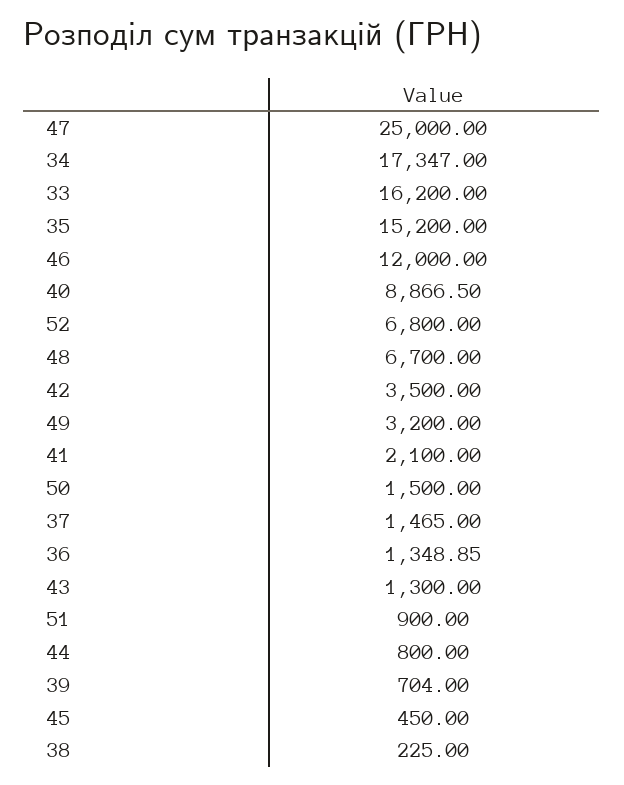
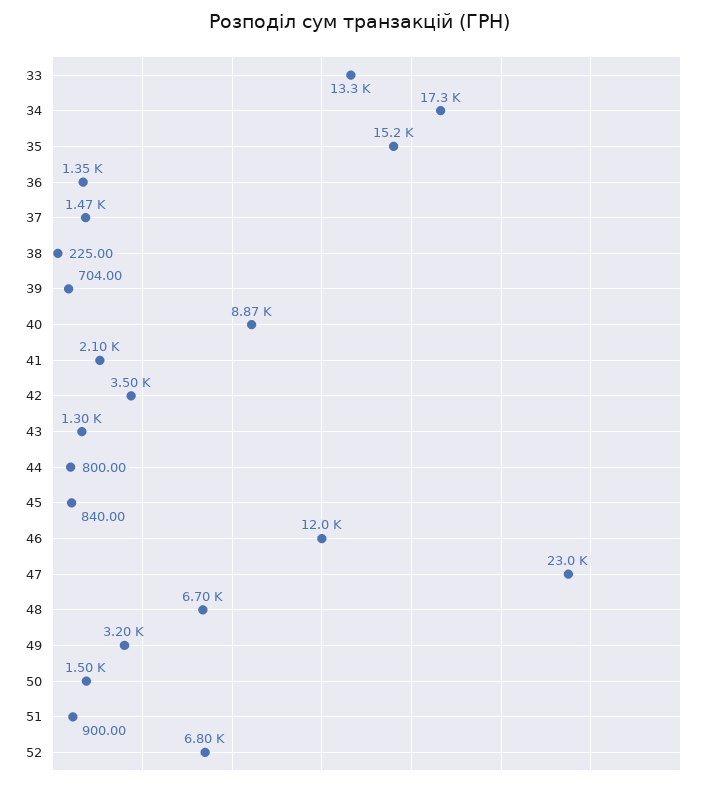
  {
-   "47": 25000,
+   "47": 23000,
    "34": 17347,
-   "33": 16200,
+   "33": 13300,
    "35": 15200,
    "46": 12000,
    "40": 8866.5,
    "52": 6800,
    "48": 6700,
    "42": 3500,
    "49": 3200,
    "41": 2100,
    "50": 1500,
    "37": 1465,
    "36": 1348.85,
    "43": 1300,
    "51": 900,
    "44": 800,
    "39": 704,
-   "45": 450,
+   "45": 840,
    "38": 225
  }

